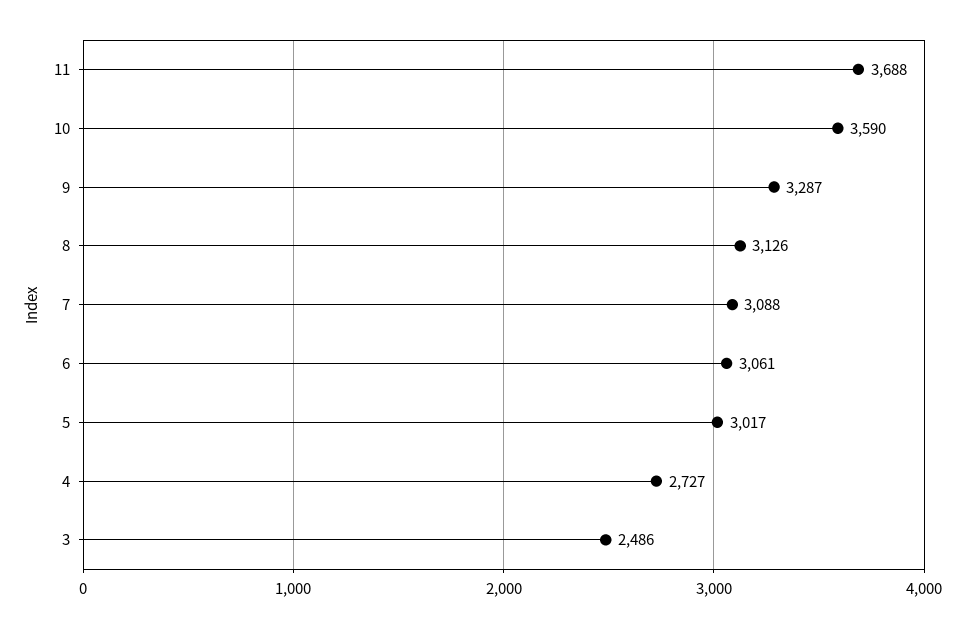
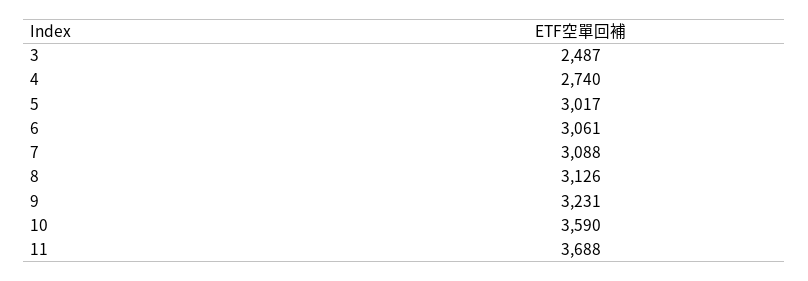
  {
    "11": 3688,
    "10": 3590,
-   "9": 3287,
+   "9": 3231,
    "8": 3126,
    "7": 3088,
    "6": 3061,
    "5": 3017,
-   "4": 2727,
+   "4": 2740,
-   "3": 2486
+   "3": 2487
  }

